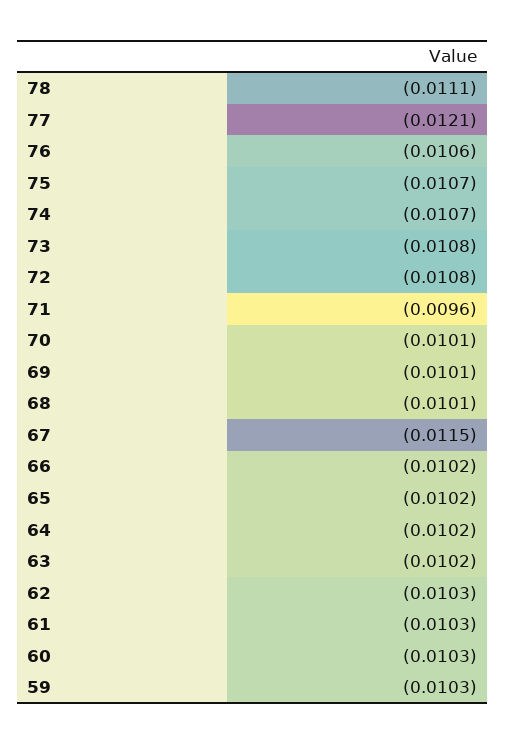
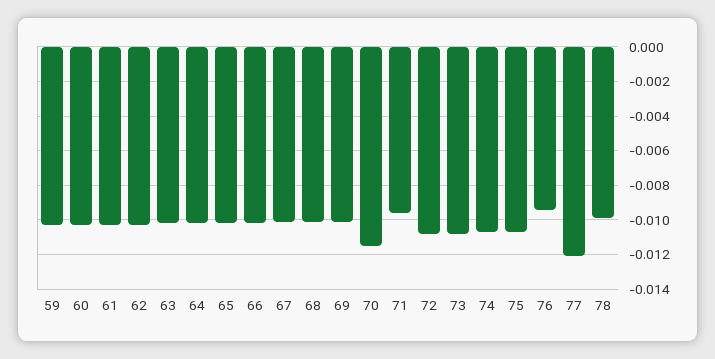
  {
-   "78": -0.0111,
+   "78": -0.01,
    "77": -0.0121,
-   "76": -0.0106,
+   "76": -0.0095,
    "75": -0.0107,
    "74": -0.0107,
    "73": -0.0108,
    "72": -0.0108,
    "71": -0.0096,
-   "70": -0.0101,
+   "70": -0.0115,
    "69": -0.0101,
    "68": -0.0101,
-   "67": -0.0115,
+   "67": -0.01,
    "66": -0.0102,
    "65": -0.0102,
    "64": -0.0102,
    "63": -0.0102,
    "62": -0.0103,
    "61": -0.0103,
    "60": -0.0103,
    "59": -0.0103
  }

